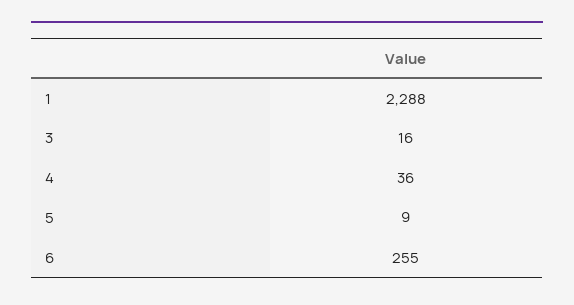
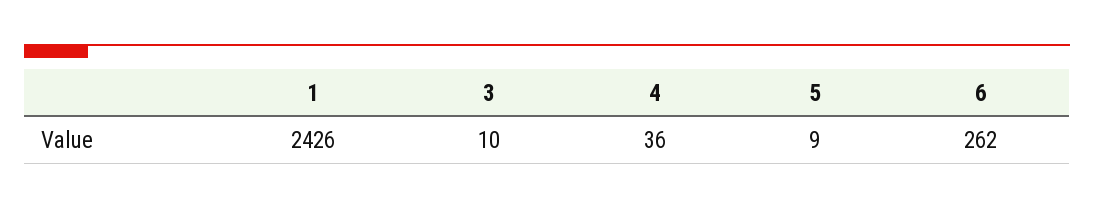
  {
-   "1": 2288,
+   "1": 2426,
-   "3": 16,
+   "3": 10,
    "4": 36,
    "5": 9,
-   "6": 255
+   "6": 262
  }

